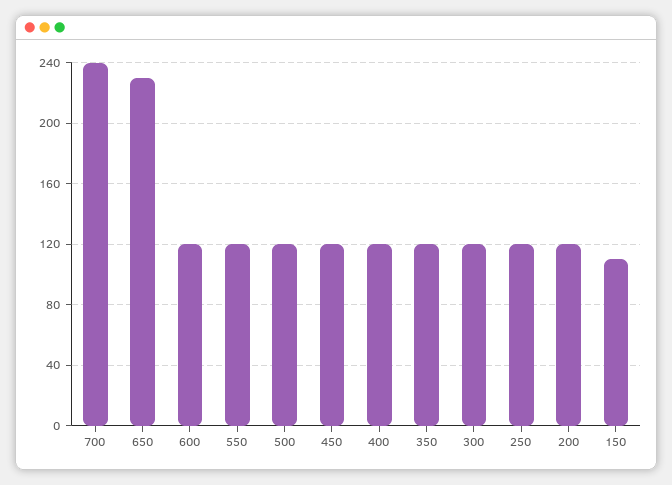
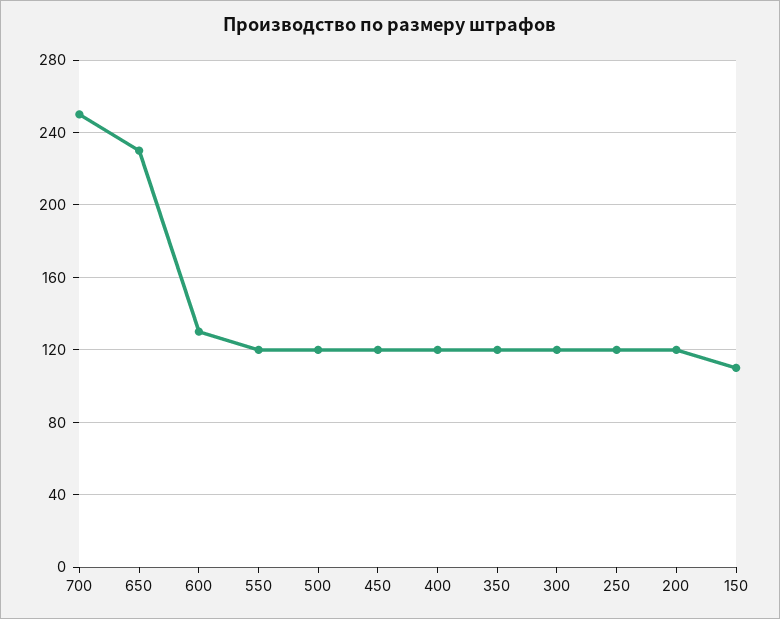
  {
-   "700": 240,
+   "700": 250,
    "650": 230,
-   "600": 120,
+   "600": 130,
    "550": 120,
    "500": 120,
    "450": 120,
    "400": 120,
    "350": 120,
    "300": 120,
    "250": 120,
    "200": 120,
    "150": 110
  }

